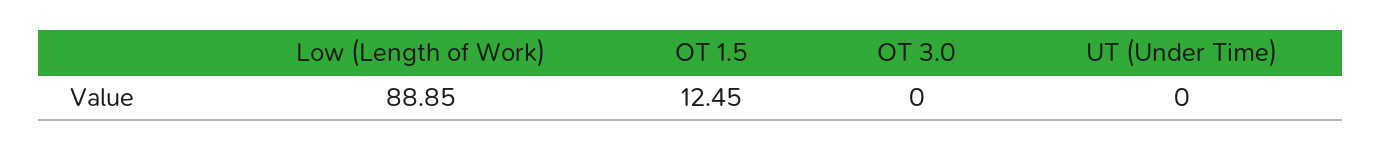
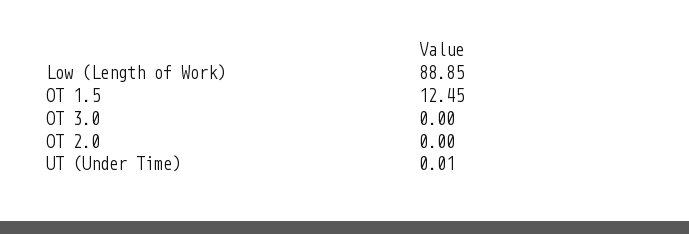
  {
    "Low (Length of Work)": 88.85,
    "OT 1.5": 12.45,
    "OT 3.0": 0,
-   "UT (Under Time)": 0
+   "UT (Under Time)": 0.01,
+   "OT 2.0": 0
  }

